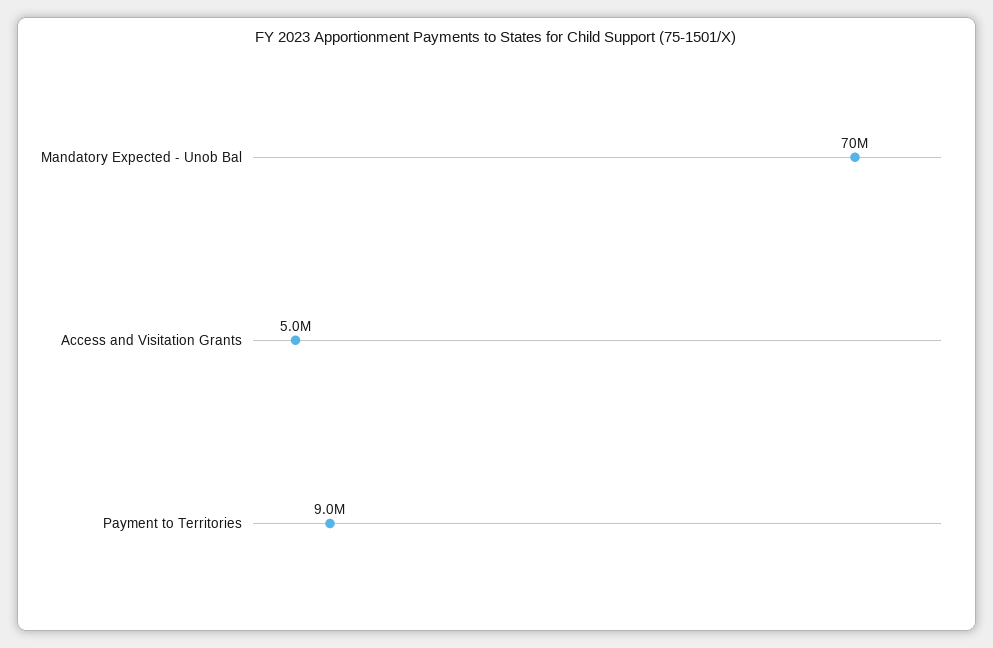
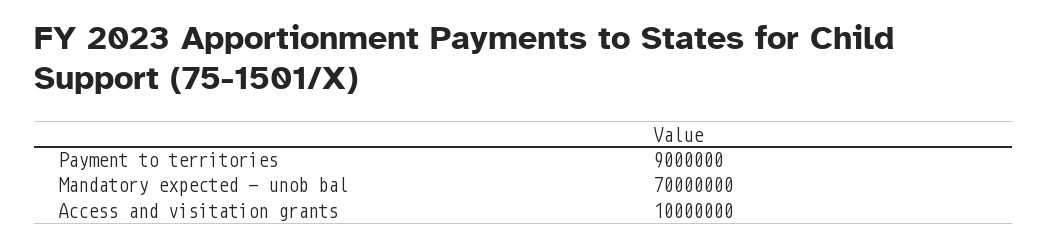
  {
    "Mandatory Expected - Unob Bal": 70000000,
-   "Access and Visitation Grants": 5000000,
+   "Access and Visitation Grants": 10000000,
    "Payment to Territories": 9000000
  }

